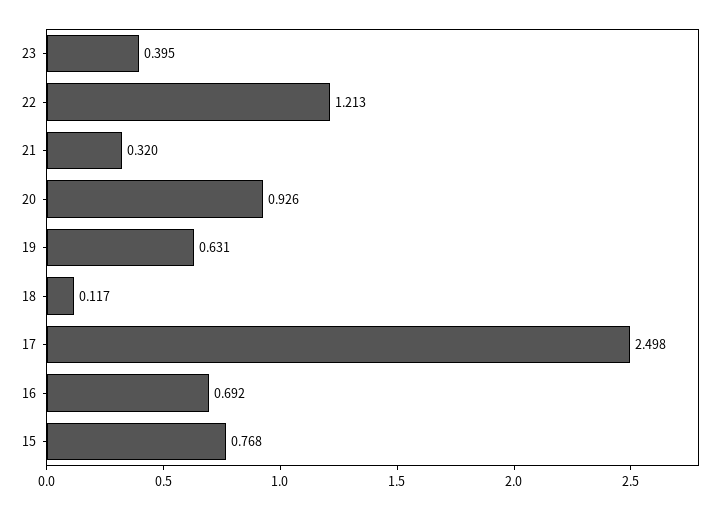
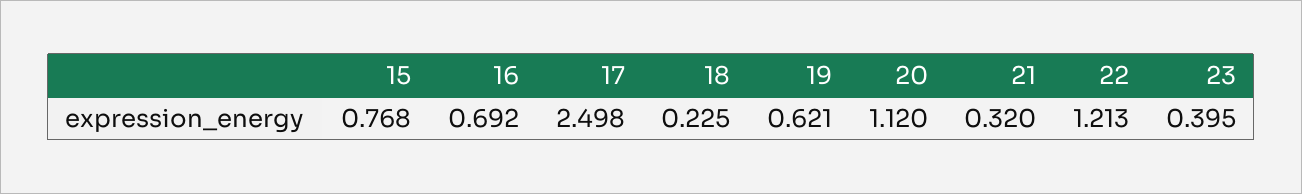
  {
    "23": 0.395,
    "22": 1.213,
    "21": 0.32,
-   "20": 0.926,
+   "20": 1.12,
-   "19": 0.631,
+   "19": 0.621,
-   "18": 0.117,
+   "18": 0.225,
    "17": 2.498,
    "16": 0.692,
    "15": 0.768
  }

